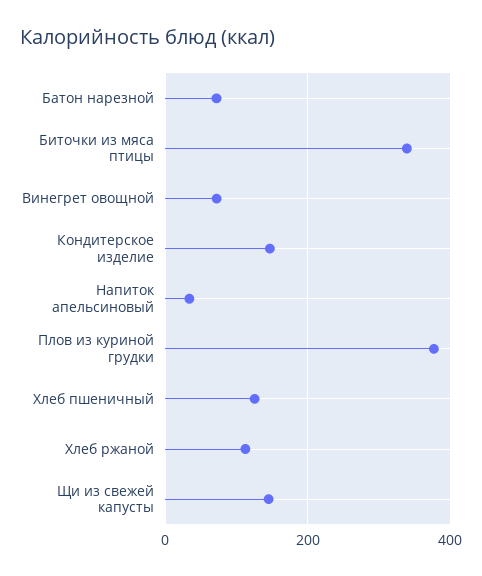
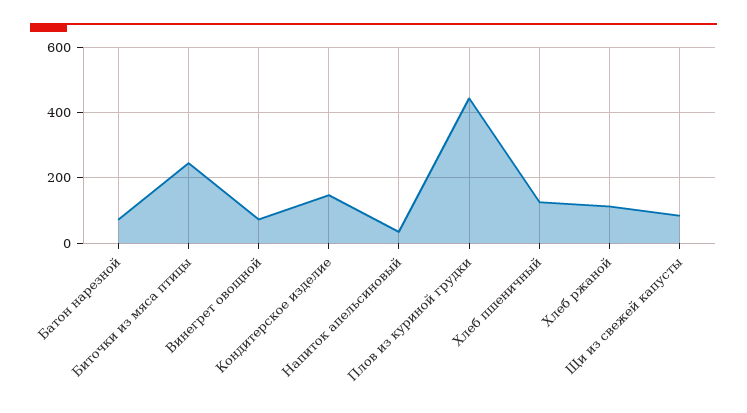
  {
    "Батон нарезной": 80,
-   "Биточки из мяса птицы": 340,
+   "Биточки из мяса птицы": 240,
    "Винегрет овощной": 80,
    "Кондитерское изделие": 140,
    "Напиток апельсиновый": 40,
-   "Плов из куриной грудки": 380,
+   "Плов из куриной грудки": 440,
    "Хлеб пшеничный": 120,
    "Хлеб ржаной": 120,
-   "Щи из свежей капусты": 140
+   "Щи из свежей капусты": 80
  }

